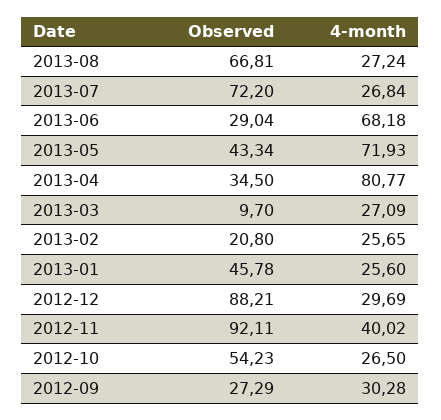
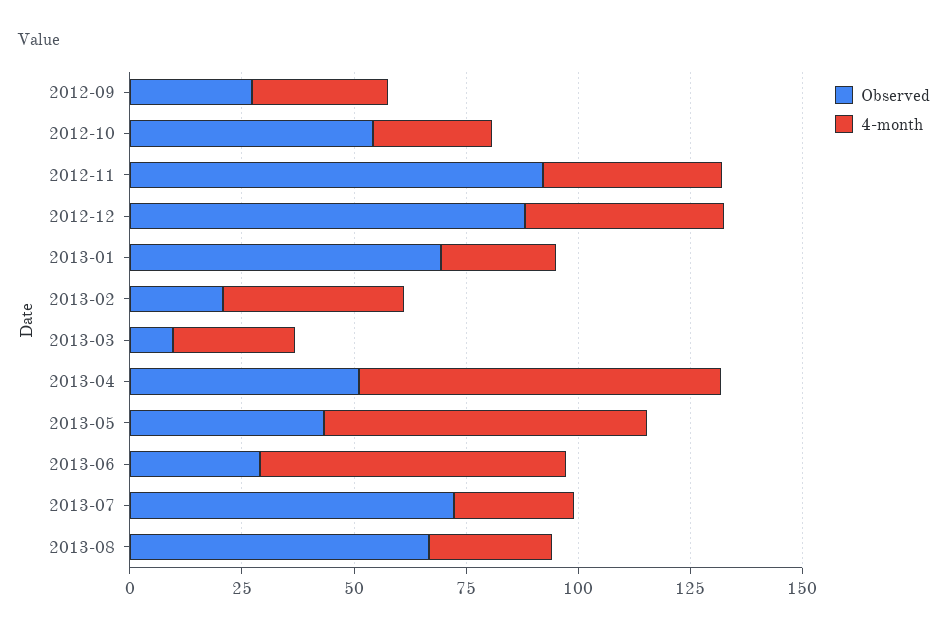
  {
    "Observed": {
      "2013-08": 66.81,
      "2013-07": 72.2,
      "2013-06": 29.04,
      "2013-05": 43.34,
-     "2013-04": 34.5,
+     "2013-04": 50,
      "2013-03": 9.7,
      "2013-02": 20.8,
-     "2013-01": 45.78,
+     "2013-01": 70,
      "2012-12": 88.21,
      "2012-11": 92.11,
      "2012-10": 54.23,
      "2012-09": 27.29
    },
    "4-month": {
      "2013-08": 27.24,
      "2013-07": 26.84,
      "2013-06": 68.18,
      "2013-05": 71.93,
      "2013-04": 80.77,
      "2013-03": 27.09,
-     "2013-02": 25.65,
+     "2013-02": 40,
      "2013-01": 25.6,
-     "2012-12": 29.69,
+     "2012-12": 45,
      "2012-11": 40.02,
      "2012-10": 26.5,
      "2012-09": 30.28
    }
  }

